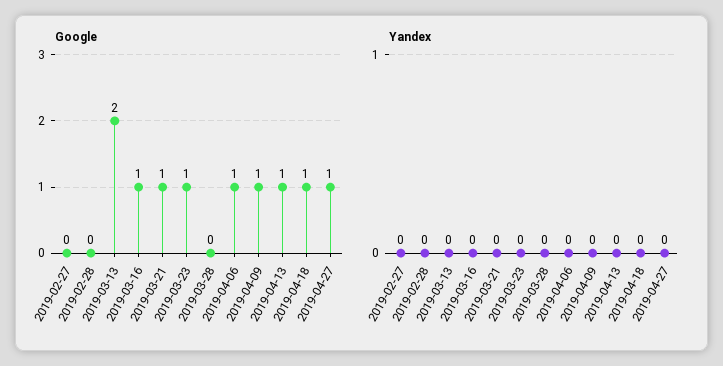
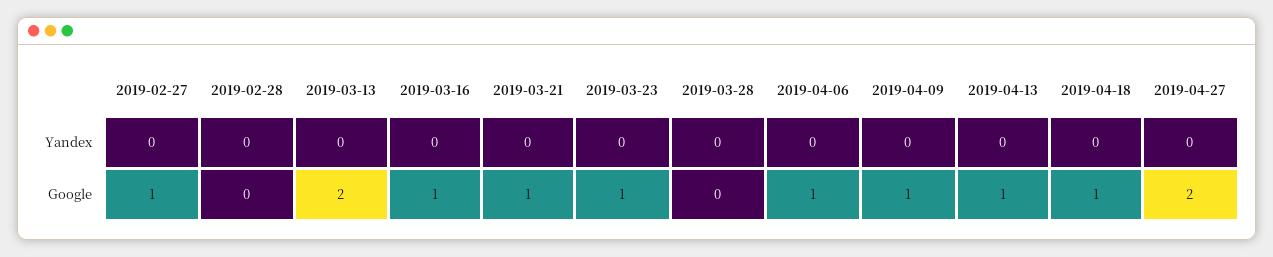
  {
    "Google": {
-     "2019-02-27": 0,
+     "2019-02-27": 1,
      "2019-02-28": 0,
      "2019-03-13": 2,
      "2019-03-16": 1,
      "2019-03-21": 1,
      "2019-03-23": 1,
      "2019-03-28": 0,
      "2019-04-06": 1,
      "2019-04-09": 1,
      "2019-04-13": 1,
      "2019-04-18": 1,
-     "2019-04-27": 1
+     "2019-04-27": 2
    },
    "Yandex": {
      "2019-02-27": 0,
      "2019-02-28": 0,
      "2019-03-13": 0,
      "2019-03-16": 0,
      "2019-03-21": 0,
      "2019-03-23": 0,
      "2019-03-28": 0,
      "2019-04-06": 0,
      "2019-04-09": 0,
      "2019-04-13": 0,
      "2019-04-18": 0,
      "2019-04-27": 0
    }
  }

